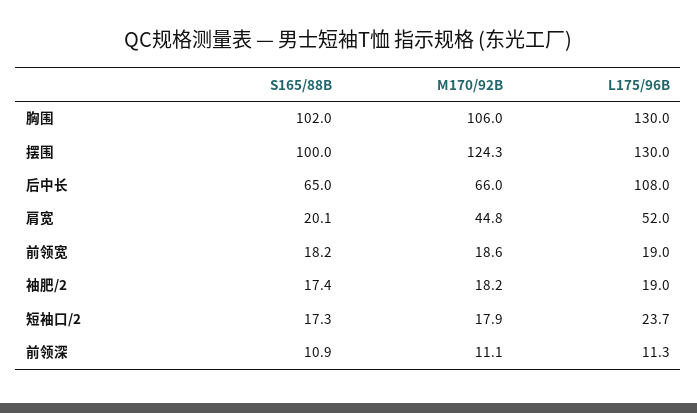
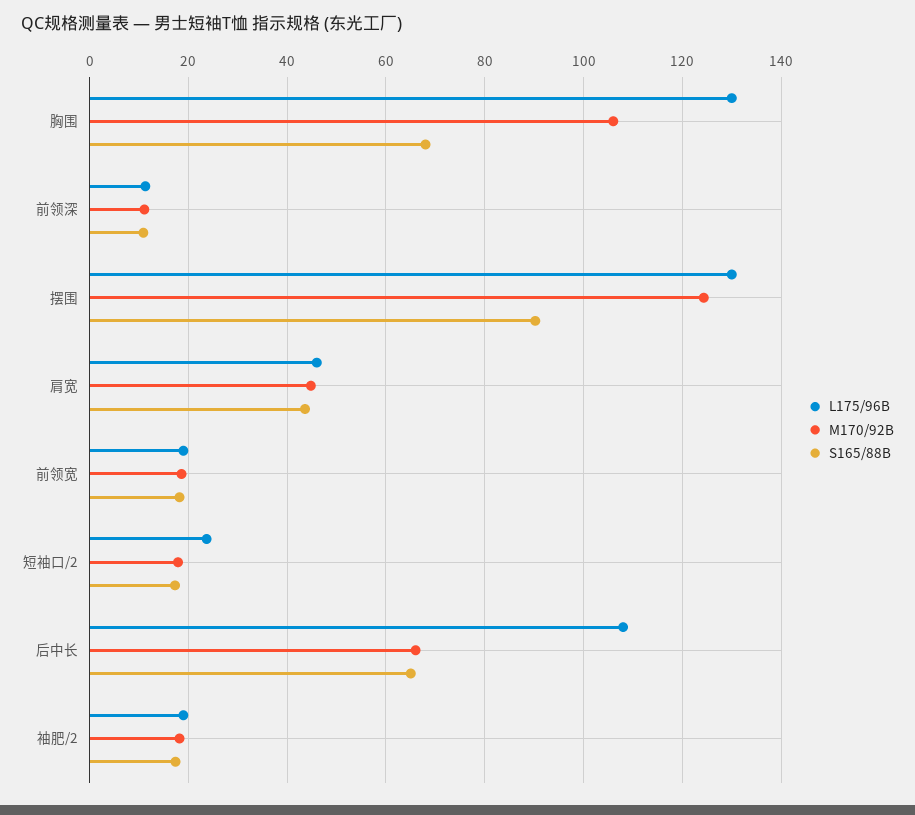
  {
    "S165/88B": {
-     "胸围": 102,
+     "胸围": 68,
-     "摆围": 100,
+     "摆围": 90,
      "后中长": 65,
-     "肩宽": 20.1,
+     "肩宽": 44,
      "前领宽": 18.2,
      "袖肥/2": 17.4,
      "短袖口/2": 17.3,
      "前领深": 10.9
    },
    "M170/92B": {
      "胸围": 106,
      "摆围": 124.3,
      "后中长": 66,
      "肩宽": 44.8,
      "前领宽": 18.6,
      "袖肥/2": 18.2,
      "短袖口/2": 17.9,
      "前领深": 11.1
    },
    "L175/96B": {
      "胸围": 130,
      "摆围": 130,
      "后中长": 108,
-     "肩宽": 52,
+     "肩宽": 46,
      "前领宽": 19,
      "袖肥/2": 19,
      "短袖口/2": 23.7,
      "前领深": 11.3
    }
  }

